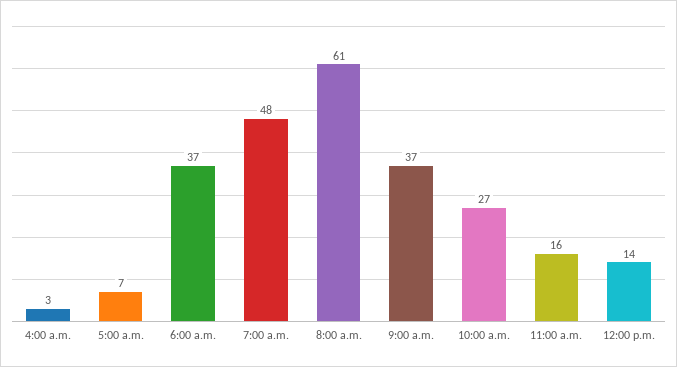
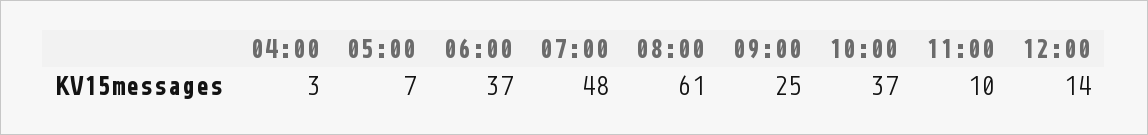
  {
    "4:00 a.m.": 3,
    "5:00 a.m.": 7,
    "6:00 a.m.": 37,
    "7:00 a.m.": 48,
    "8:00 a.m.": 61,
-   "9:00 a.m.": 37,
+   "9:00 a.m.": 25,
-   "10:00 a.m.": 27,
+   "10:00 a.m.": 37,
-   "11:00 a.m.": 16,
+   "11:00 a.m.": 10,
    "12:00 p.m.": 14
  }

